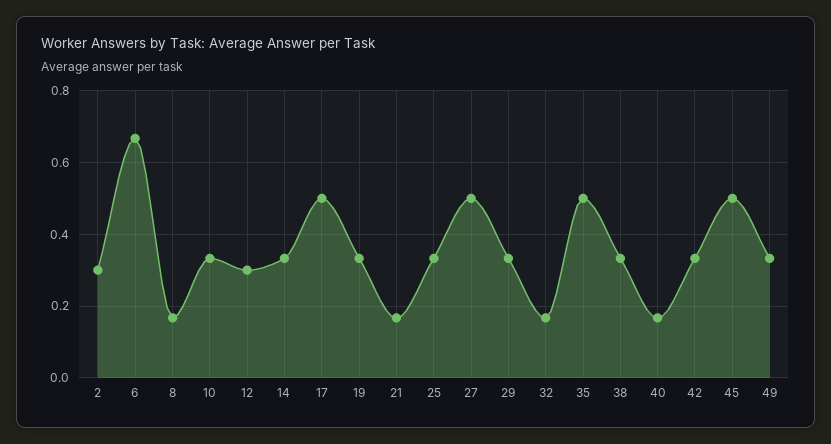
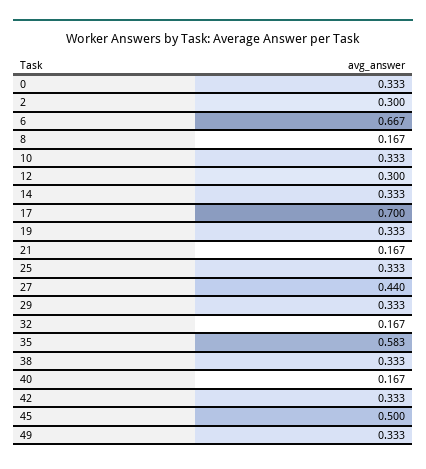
  {
    "2": 0.3,
    "6": 0.667,
    "8": 0.167,
    "10": 0.333,
    "12": 0.3,
    "14": 0.333,
-   "17": 0.5,
+   "17": 0.7,
    "19": 0.333,
    "21": 0.167,
    "25": 0.333,
-   "27": 0.5,
+   "27": 0.44,
    "29": 0.333,
    "32": 0.167,
-   "35": 0.5,
+   "35": 0.583,
    "38": 0.333,
    "40": 0.167,
    "42": 0.333,
    "45": 0.5,
-   "49": 0.333
+   "49": 0.333,
+   "0": 0.333
  }

